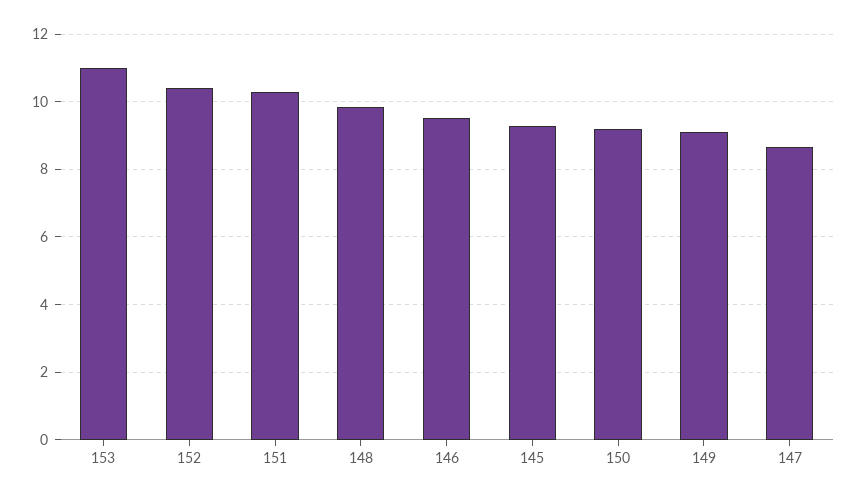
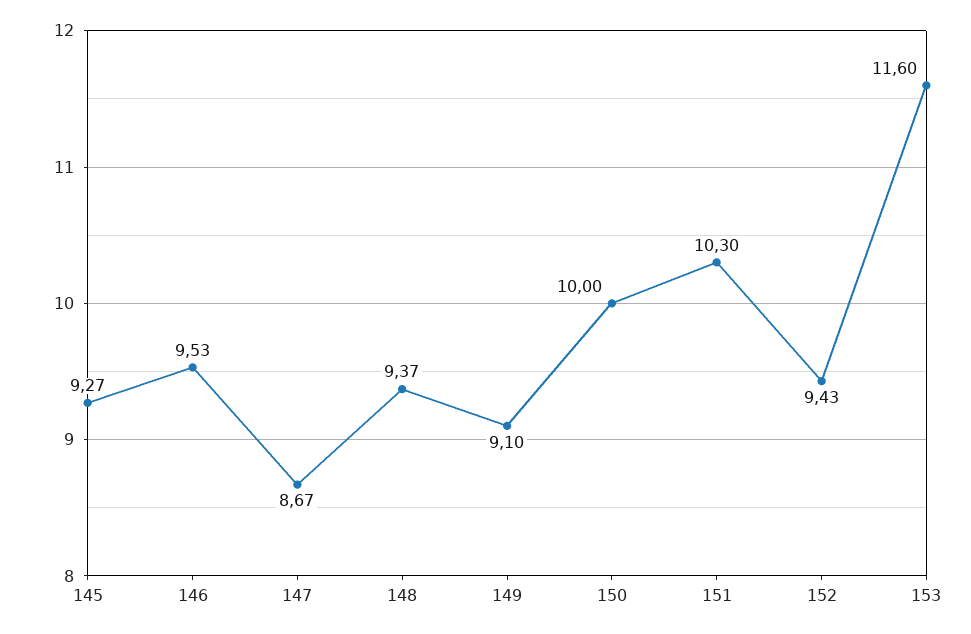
  {
-   "153": 11,
+   "153": 11.6,
-   "152": 10.4,
+   "152": 9.43,
    "151": 10.3,
-   "148": 9.8,
+   "148": 9.37,
    "146": 9.53,
    "145": 9.27,
-   "150": 9.2,
+   "150": 10,
    "149": 9.1,
    "147": 8.67
  }

